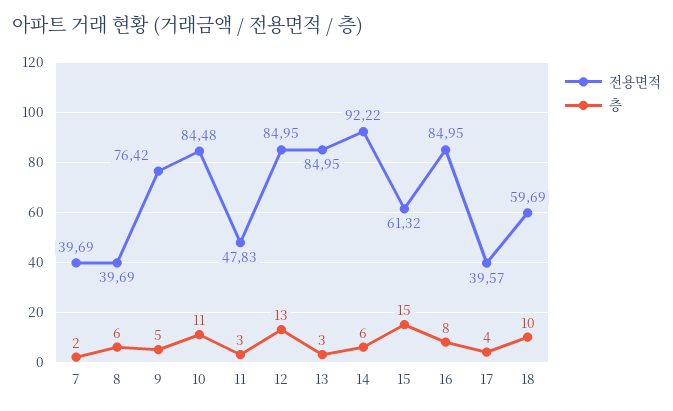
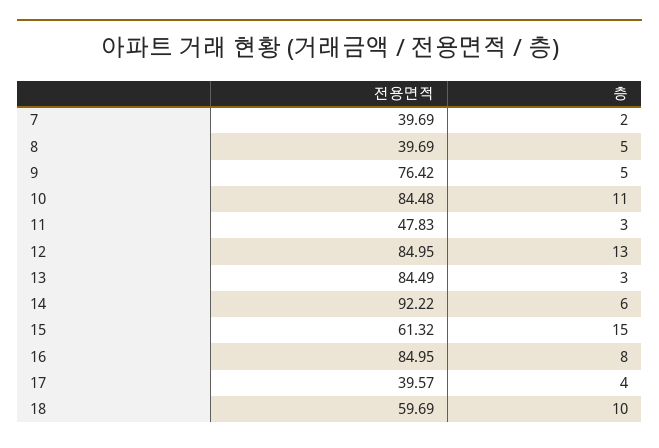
  {
    "전용면적": {
      "7": 39.69,
      "8": 39.69,
      "9": 76.42,
      "10": 84.48,
      "11": 47.83,
      "12": 84.95,
-     "13": 84.95,
+     "13": 84.49,
      "14": 92.22,
      "15": 61.32,
      "16": 84.95,
      "17": 39.57,
      "18": 59.69
    },
    "층": {
      "7": 2,
-     "8": 6,
+     "8": 5,
      "9": 5,
      "10": 11,
      "11": 3,
      "12": 13,
      "13": 3,
      "14": 6,
      "15": 15,
      "16": 8,
      "17": 4,
      "18": 10
    }
  }

